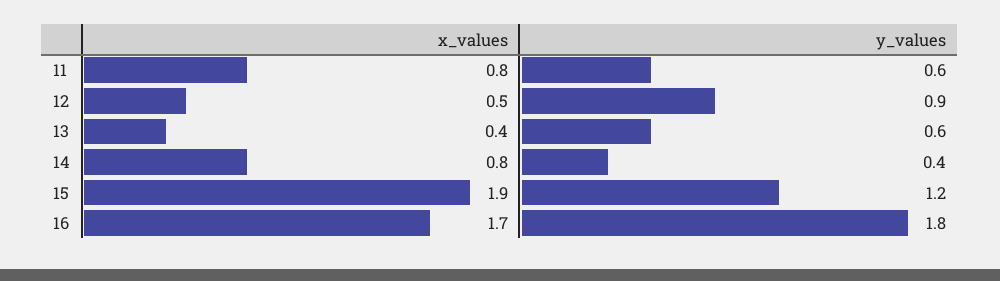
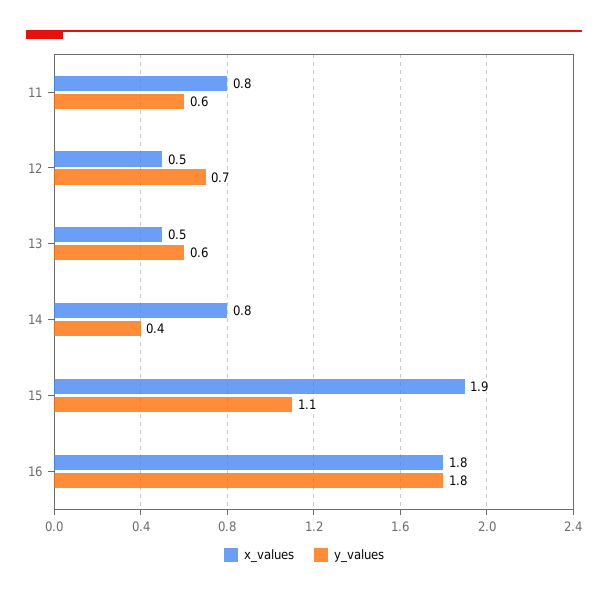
  {
    "x_values": {
      "11": 0.8,
      "12": 0.5,
-     "13": 0.4,
+     "13": 0.5,
      "14": 0.8,
      "15": 1.9,
-     "16": 1.7
+     "16": 1.8
    },
    "y_values": {
      "11": 0.6,
-     "12": 0.9,
+     "12": 0.7,
      "13": 0.6,
      "14": 0.4,
-     "15": 1.2,
+     "15": 1.1,
      "16": 1.8
    }
  }

